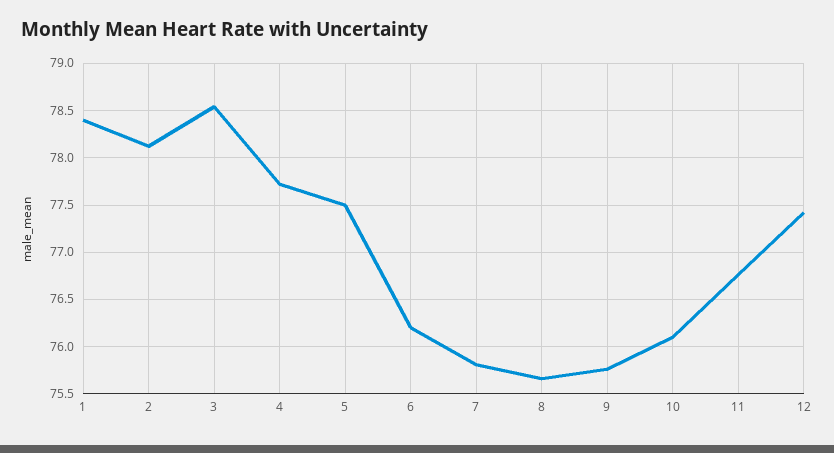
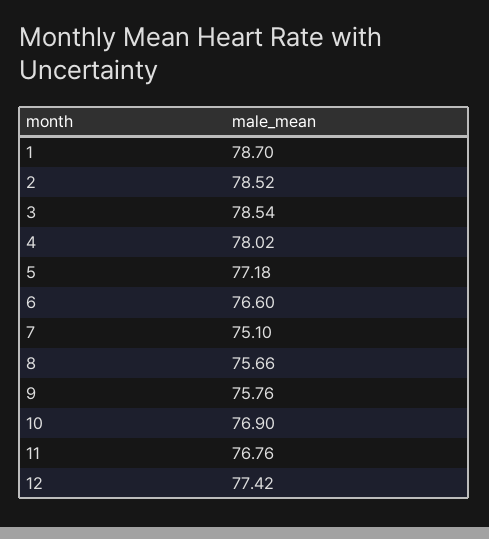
  {
-   "1": 78.4,
+   "1": 78.7,
-   "2": 78.1,
+   "2": 78.52,
    "3": 78.54,
-   "4": 77.7,
+   "4": 78.02,
-   "5": 77.5,
+   "5": 77.18,
-   "6": 76.2,
+   "6": 76.6,
-   "7": 75.8,
+   "7": 75.1,
    "8": 75.66,
    "9": 75.76,
-   "10": 76.1,
+   "10": 76.9,
    "11": 76.76,
    "12": 77.42
  }

